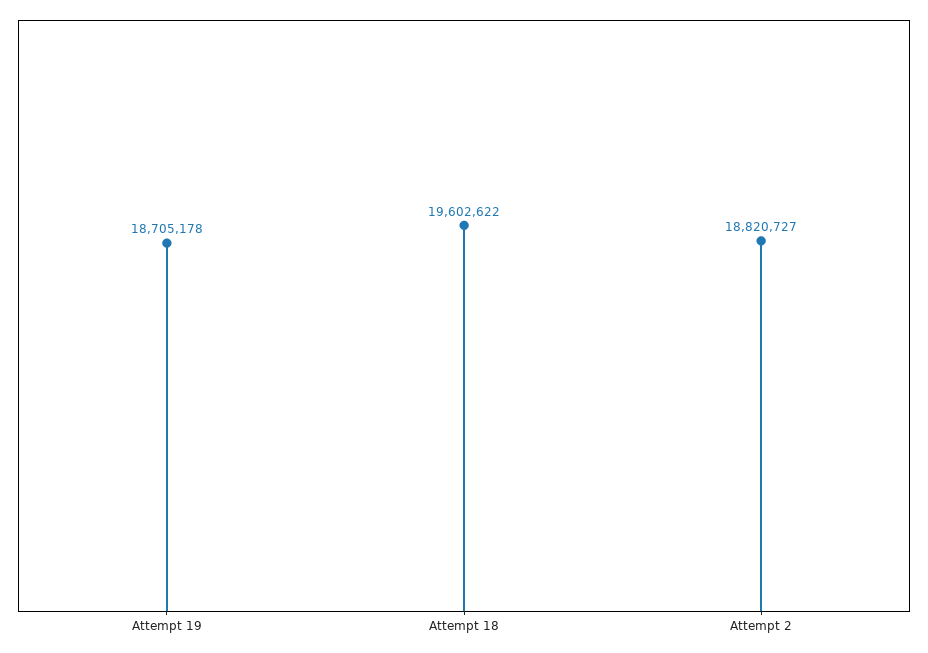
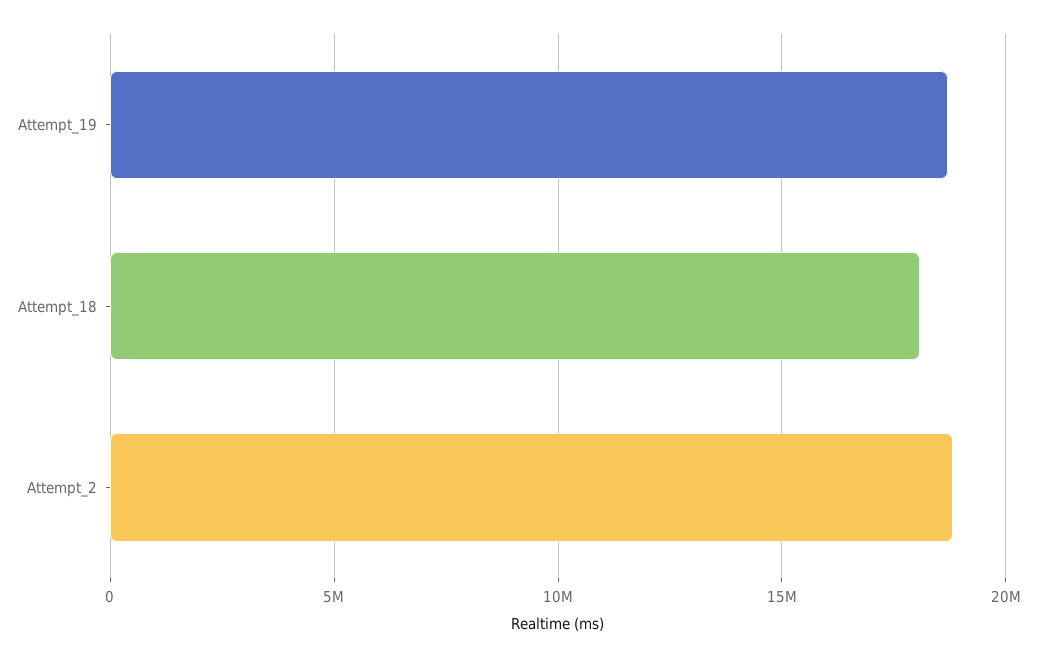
  {
    "Attempt 19": 18705178,
-   "Attempt 18": 19602622,
+   "Attempt 18": 18000000,
    "Attempt 2": 18820727
  }

